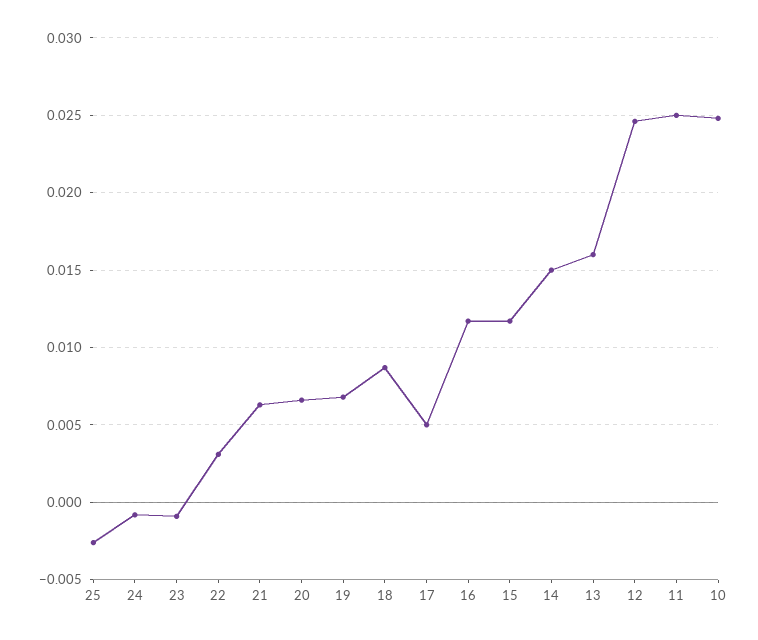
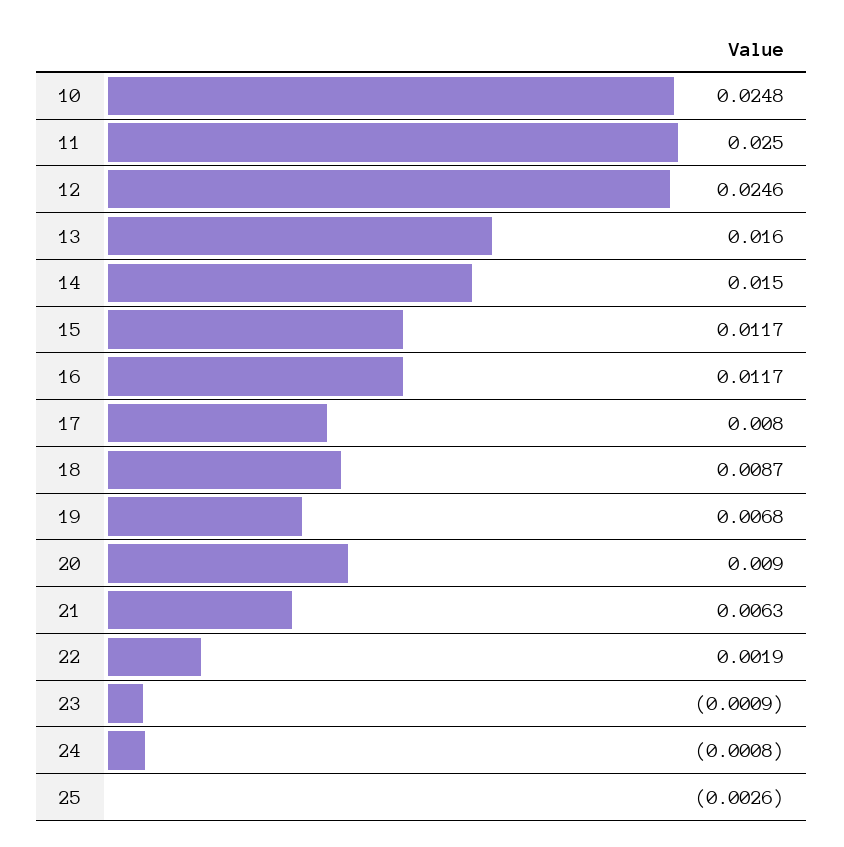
  {
    "25": -0.0026,
    "24": -0.0008,
    "23": -0.0009,
-   "22": 0.003,
+   "22": 0.0019,
    "21": 0.0063,
-   "20": 0.0065,
+   "20": 0.009,
    "19": 0.0068,
    "18": 0.0087,
-   "17": 0.005,
+   "17": 0.008,
    "16": 0.0117,
    "15": 0.0117,
    "14": 0.015,
    "13": 0.016,
    "12": 0.0246,
    "11": 0.025,
    "10": 0.0248
  }

